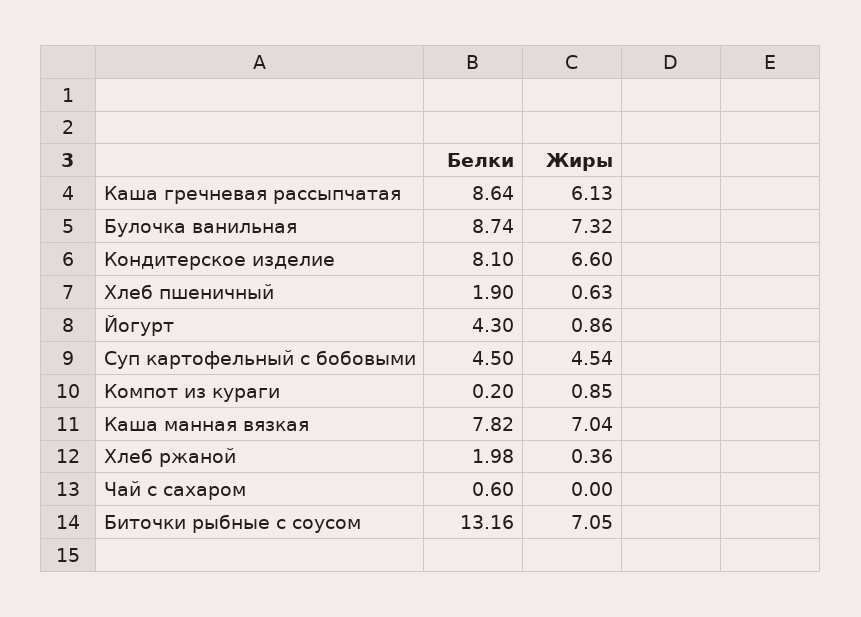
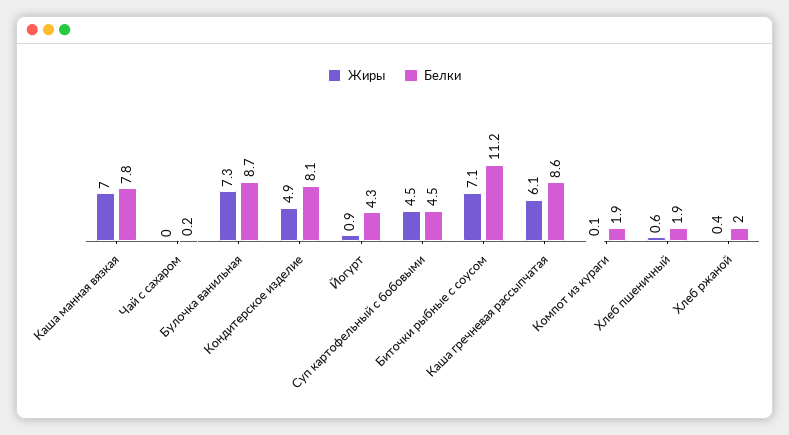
  {
    "Белки": {
      "Каша гречневая рассыпчатая": 8.64,
      "Булочка ванильная": 8.74,
      "Кондитерское изделие": 8.1,
      "Хлеб пшеничный": 1.9,
      "Йогурт": 4.3,
      "Суп картофельный с бобовыми": 4.5,
-     "Компот из кураги": 0.2,
+     "Компот из кураги": 1.9,
      "Каша манная вязкая": 7.82,
      "Хлеб ржаной": 1.98,
-     "Чай с сахаром": 0.6,
+     "Чай с сахаром": 0.2,
-     "Биточки рыбные с соусом": 13.16
+     "Биточки рыбные с соусом": 11.2
    },
    "Жиры": {
      "Каша гречневая рассыпчатая": 6.13,
      "Булочка ванильная": 7.32,
-     "Кондитерское изделие": 6.6,
+     "Кондитерское изделие": 4.9,
      "Хлеб пшеничный": 0.63,
      "Йогурт": 0.86,
      "Суп картофельный с бобовыми": 4.54,
-     "Компот из кураги": 0.85,
+     "Компот из кураги": 0.1,
      "Каша манная вязкая": 7.04,
      "Хлеб ржаной": 0.36,
      "Чай с сахаром": 0,
      "Биточки рыбные с соусом": 7.05
    }
  }

